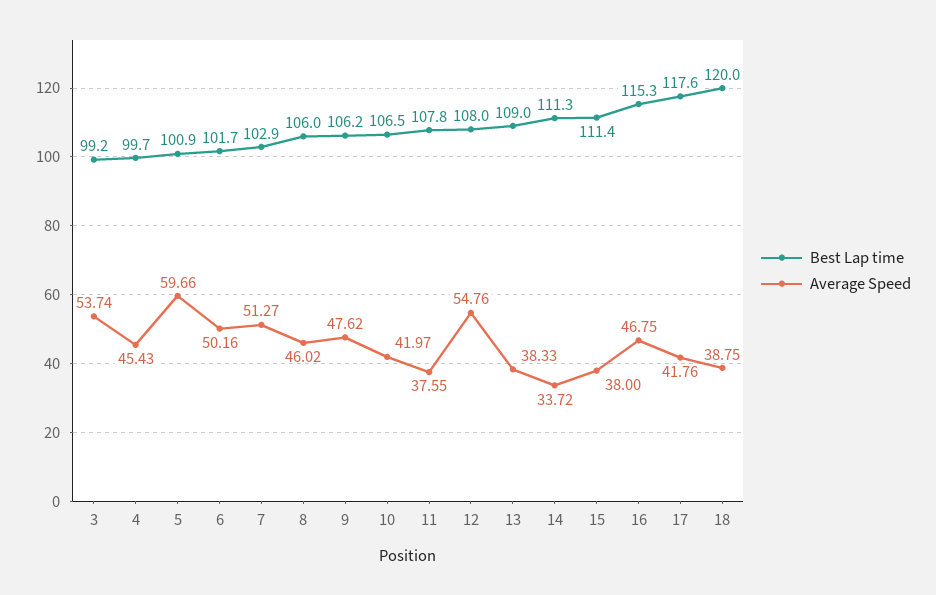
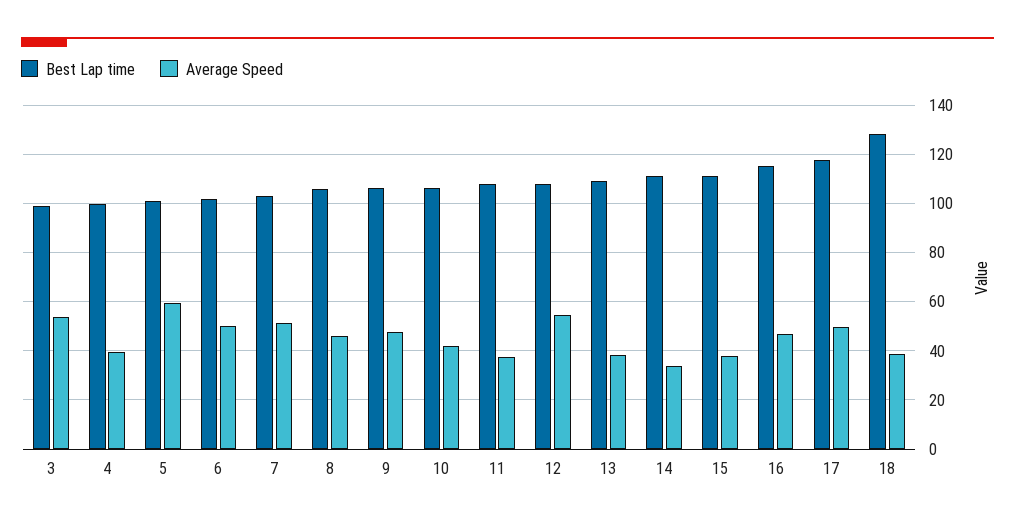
  {
    "Best Lap time": {
      "3": 99.2,
      "4": 99.7,
      "5": 100.9,
      "6": 101.7,
      "7": 102.9,
      "8": 106,
      "9": 106.2,
      "10": 106.5,
      "11": 107.8,
      "12": 108,
      "13": 109,
      "14": 111.3,
      "15": 111.4,
      "16": 115.3,
      "17": 117.6,
-     "18": 120
+     "18": 127.5
    },
    "Average Speed": {
      "3": 53.74,
-     "4": 45.43,
+     "4": 40,
      "5": 59.66,
      "6": 50.16,
      "7": 51.27,
      "8": 46.02,
      "9": 47.62,
      "10": 41.97,
      "11": 37.55,
      "12": 54.76,
      "13": 38.33,
      "14": 33.72,
      "15": 38,
      "16": 46.75,
-     "17": 41.76,
+     "17": 50,
      "18": 38.75
    }
  }

